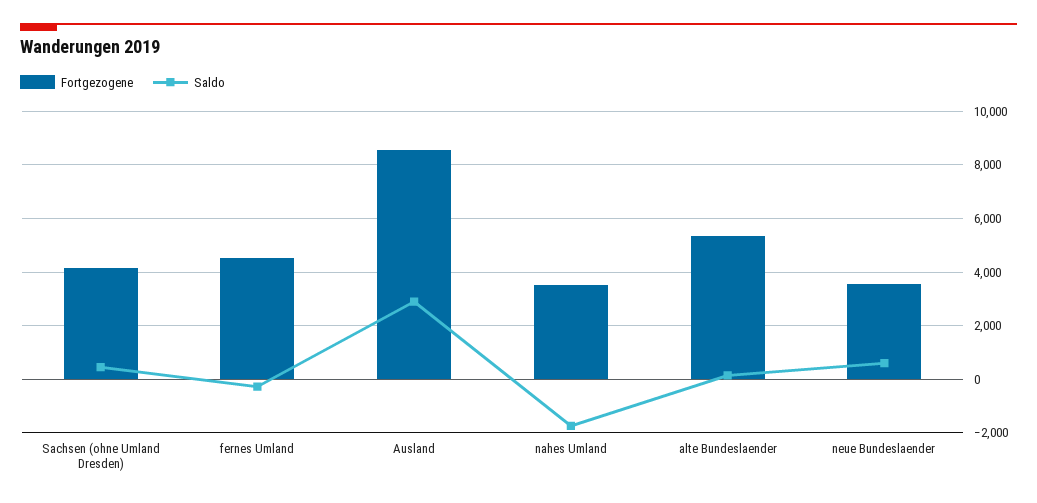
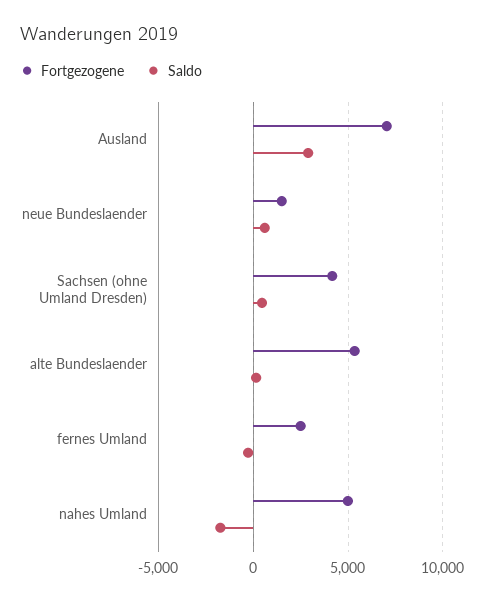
  {
    "Fortgezogene": {
      "Sachsen (ohne Umland Dresden)": 4250,
-     "fernes Umland": 4500,
+     "fernes Umland": 2500,
-     "Ausland": 8500,
+     "Ausland": 7000,
-     "nahes Umland": 3500,
+     "nahes Umland": 5000,
      "alte Bundeslaender": 5250,
-     "neue Bundeslaender": 3500
+     "neue Bundeslaender": 1500
    },
    "Saldo": {
      "Sachsen (ohne Umland Dresden)": 500,
      "fernes Umland": -250,
      "Ausland": 3000,
      "nahes Umland": -1750,
      "alte Bundeslaender": 250,
      "neue Bundeslaender": 500
    }
  }

